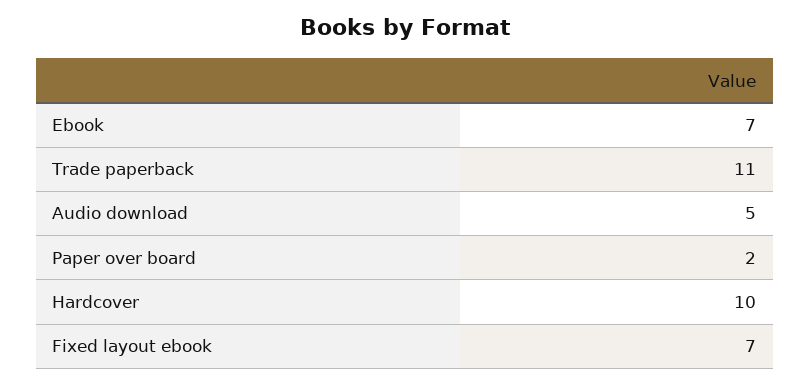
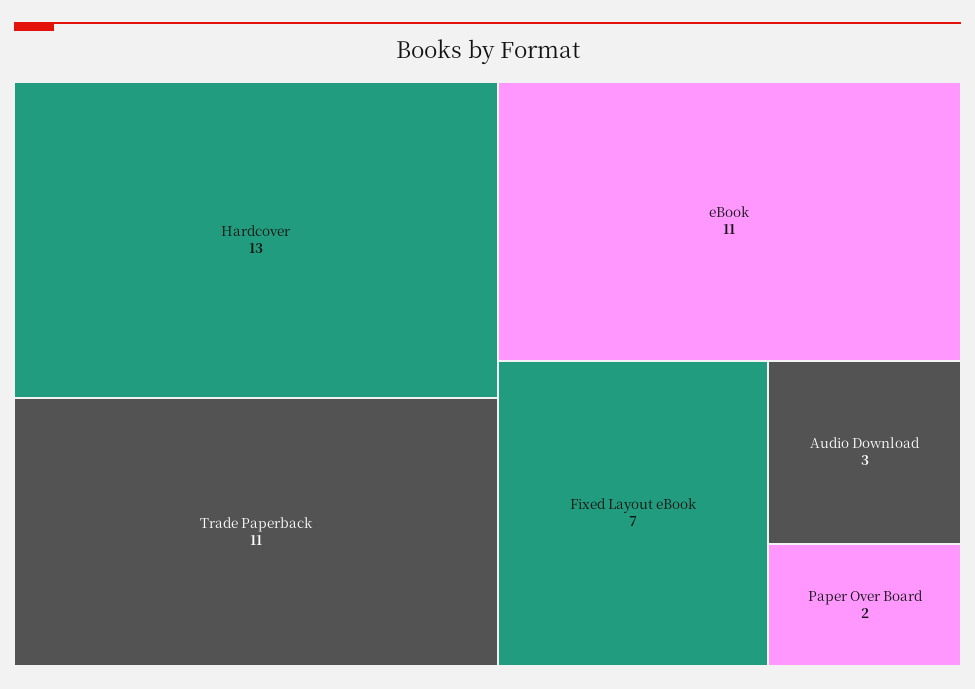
  {
-   "Ebook": 7,
+   "Ebook": 11,
    "Trade paperback": 11,
-   "Audio download": 5,
+   "Audio download": 3,
    "Paper over board": 2,
-   "Hardcover": 10,
+   "Hardcover": 13,
    "Fixed layout ebook": 7
  }

